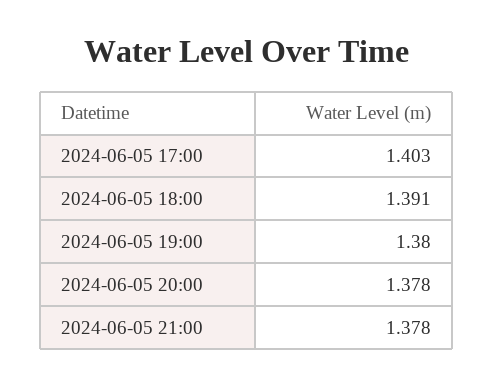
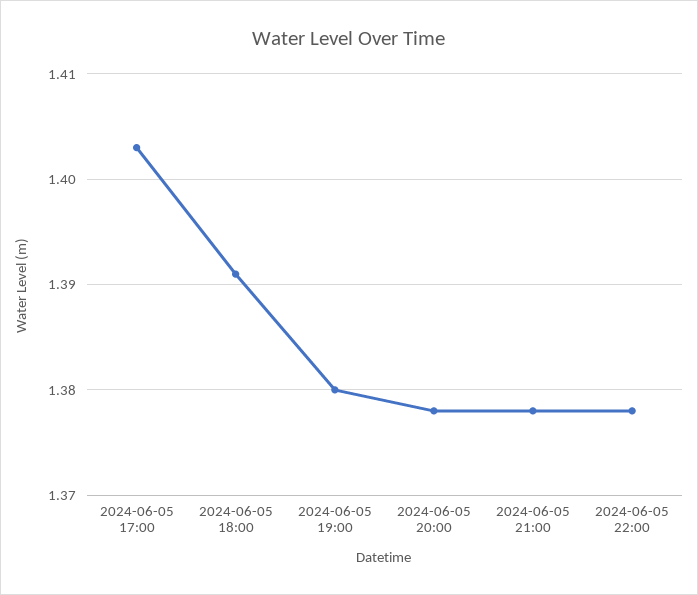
  {
    "2024-06-05 17:00": 1.403,
    "2024-06-05 18:00": 1.391,
    "2024-06-05 19:00": 1.38,
    "2024-06-05 20:00": 1.378,
-   "2024-06-05 21:00": 1.378
+   "2024-06-05 21:00": 1.378,
+   "2024-06-05 22:00": 1.378
  }

